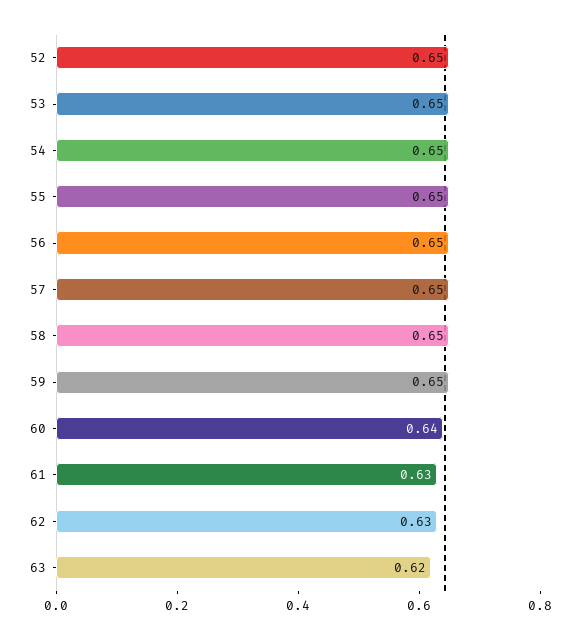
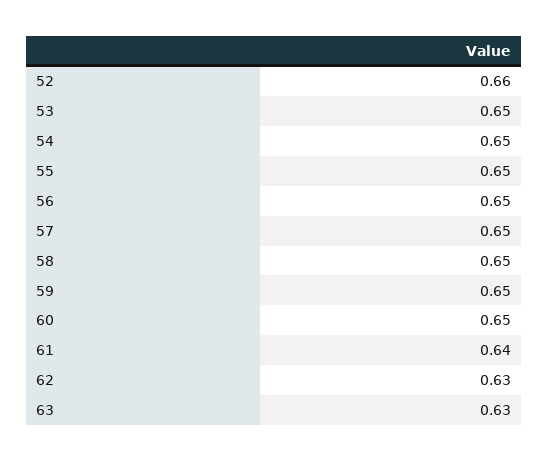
  {
-   "52": 0.65,
+   "52": 0.66,
    "53": 0.65,
    "54": 0.65,
    "55": 0.65,
    "56": 0.65,
    "57": 0.65,
    "58": 0.65,
    "59": 0.65,
-   "60": 0.64,
+   "60": 0.65,
-   "61": 0.63,
+   "61": 0.64,
    "62": 0.63,
-   "63": 0.62
+   "63": 0.63
  }

